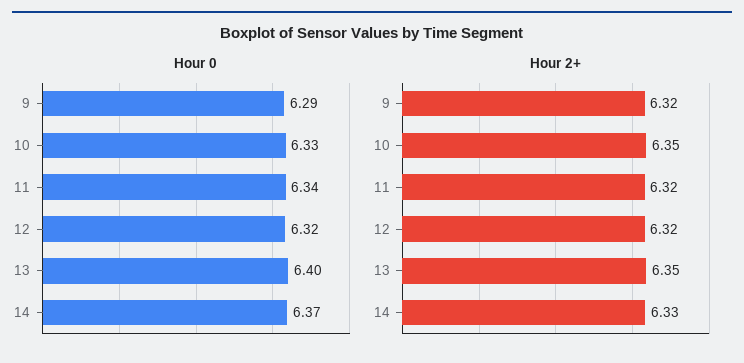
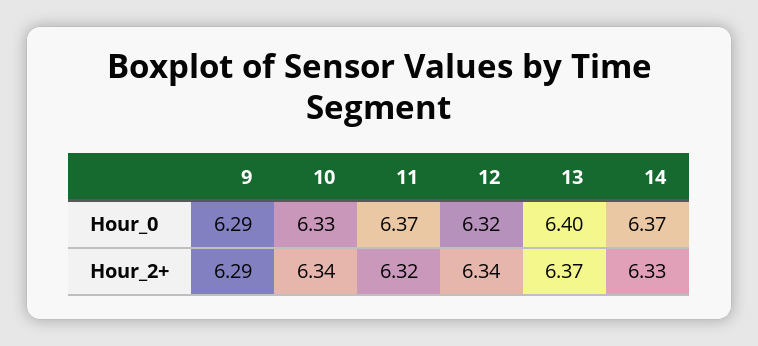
  {
    "Hour 0": {
      "9": 6.29,
      "10": 6.33,
-     "11": 6.34,
+     "11": 6.37,
      "12": 6.32,
      "13": 6.4,
      "14": 6.37
    },
    "Hour 2+": {
-     "9": 6.32,
+     "9": 6.29,
-     "10": 6.35,
+     "10": 6.34,
      "11": 6.32,
-     "12": 6.32,
+     "12": 6.34,
-     "13": 6.35,
+     "13": 6.37,
      "14": 6.33
    }
  }

